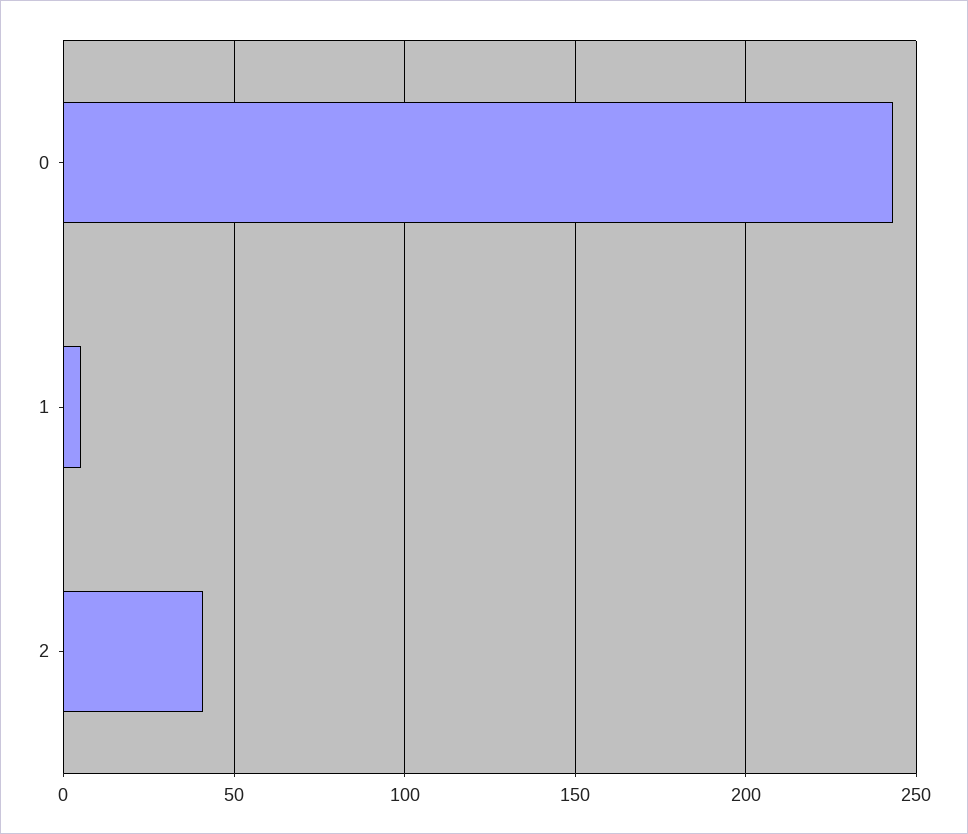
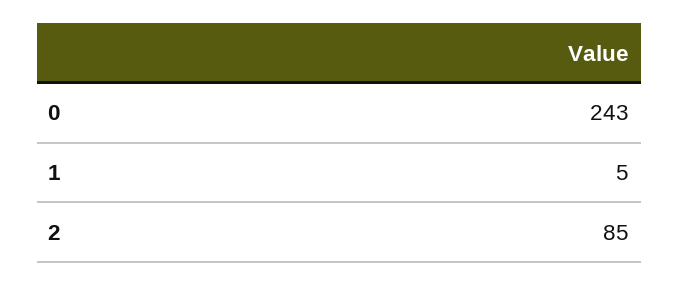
  {
    "0": 243,
    "1": 5,
-   "2": 40
+   "2": 85
  }

